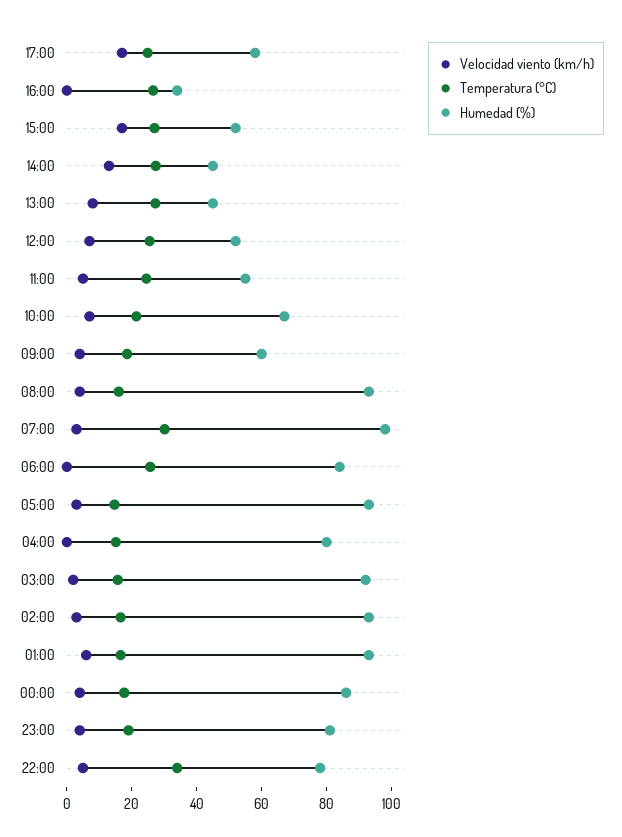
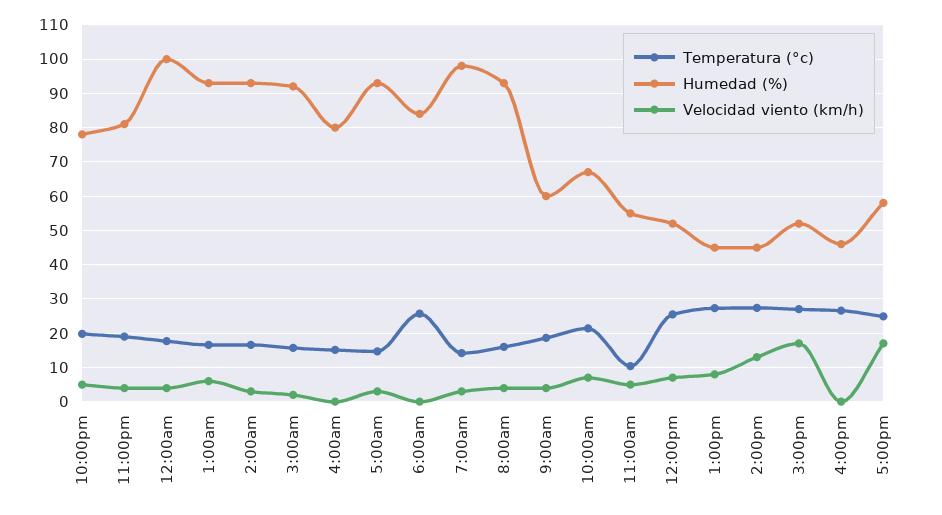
  {
    "Velocidad viento (km/h)": {
      "17:00": 18,
      "16:00": 0,
      "15:00": 18,
      "14:00": 14,
      "13:00": 8,
      "12:00": 8,
      "11:00": 6,
      "10:00": 8,
      "09:00": 4,
      "08:00": 4,
      "07:00": 4,
      "06:00": 0,
      "05:00": 4,
      "04:00": 0,
      "03:00": 2,
      "02:00": 4,
      "01:00": 6,
      "00:00": 4,
      "23:00": 4,
      "22:00": 6
    },
    "Temperatura (°C)": {
      "17:00": 24,
      "16:00": 26,
      "15:00": 28,
      "14:00": 28,
      "13:00": 28,
      "12:00": 26,
-     "11:00": 25,
+     "11:00": 10,
      "10:00": 22,
      "09:00": 18,
      "08:00": 16,
-     "07:00": 30,
+     "07:00": 14,
      "06:00": 26,
      "05:00": 14,
      "04:00": 16,
      "03:00": 16,
      "02:00": 16,
      "01:00": 16,
      "00:00": 18,
      "23:00": 20,
-     "22:00": 35
+     "22:00": 20
    },
    "Humedad (%)": {
      "17:00": 58,
-     "16:00": 35,
+     "16:00": 46,
      "15:00": 52,
      "14:00": 46,
      "13:00": 46,
      "12:00": 52,
      "11:00": 56,
      "10:00": 68,
      "09:00": 60,
      "08:00": 94,
      "07:00": 98,
      "06:00": 84,
      "05:00": 94,
      "04:00": 80,
      "03:00": 92,
      "02:00": 94,
      "01:00": 94,
-     "00:00": 85,
+     "00:00": 100,
      "23:00": 82,
      "22:00": 78
    }
  }

